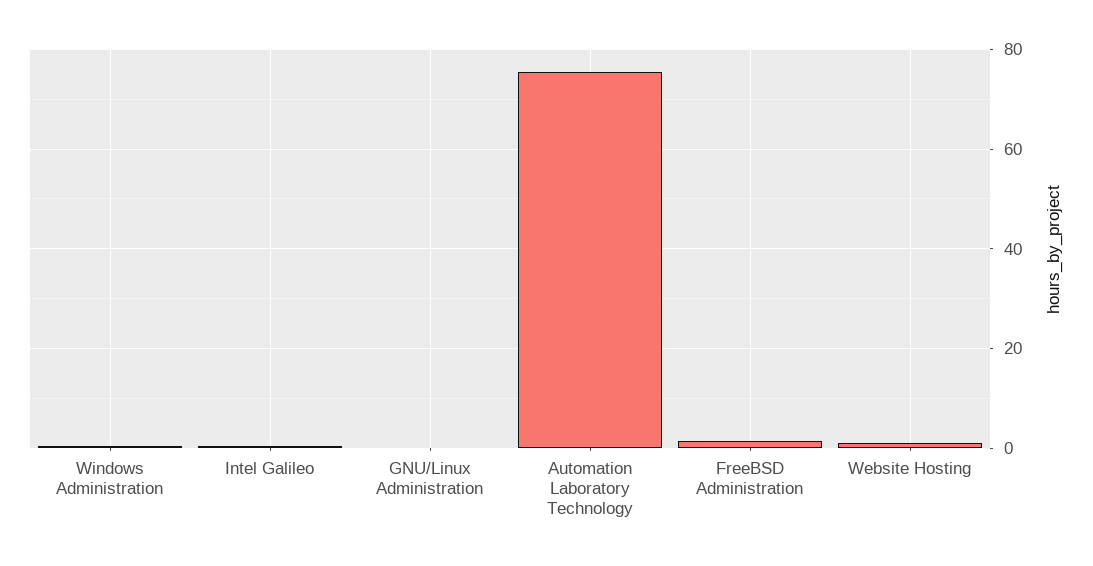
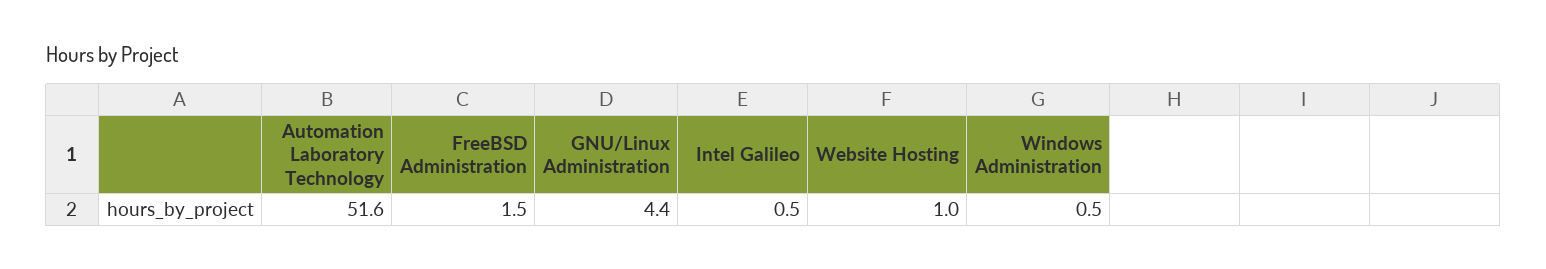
  {
    "Windows Administration": 0.5,
    "Intel Galileo": 0.5,
-   "GNU/Linux Administration": 0,
+   "GNU/Linux Administration": 4.4,
-   "Automation Laboratory Technology": 76,
+   "Automation Laboratory Technology": 51.6,
    "FreeBSD Administration": 1.5,
    "Website Hosting": 1
  }

